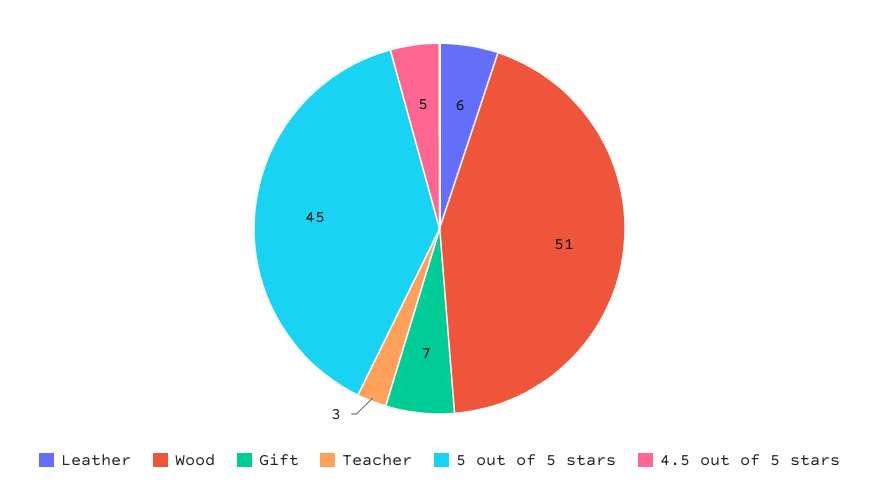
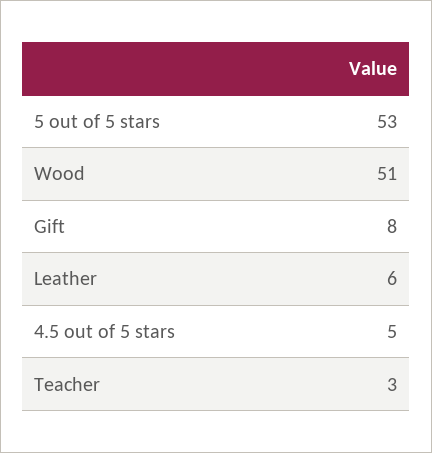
  {
    "Leather": 6,
    "Wood": 51,
-   "Gift": 7,
+   "Gift": 8,
    "Teacher": 3,
-   "5 out of 5 stars": 45,
+   "5 out of 5 stars": 53,
    "4.5 out of 5 stars": 5
  }

